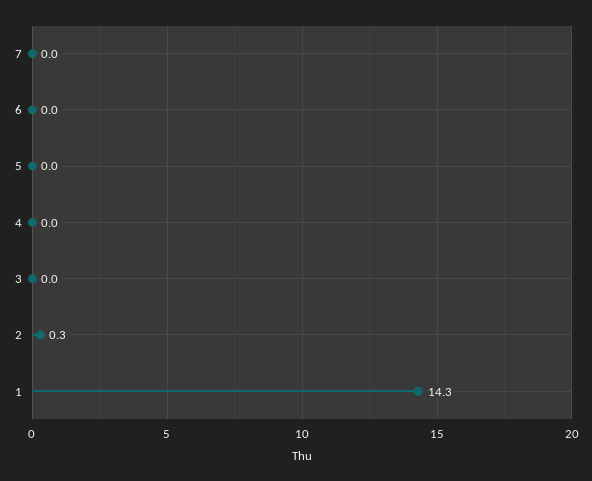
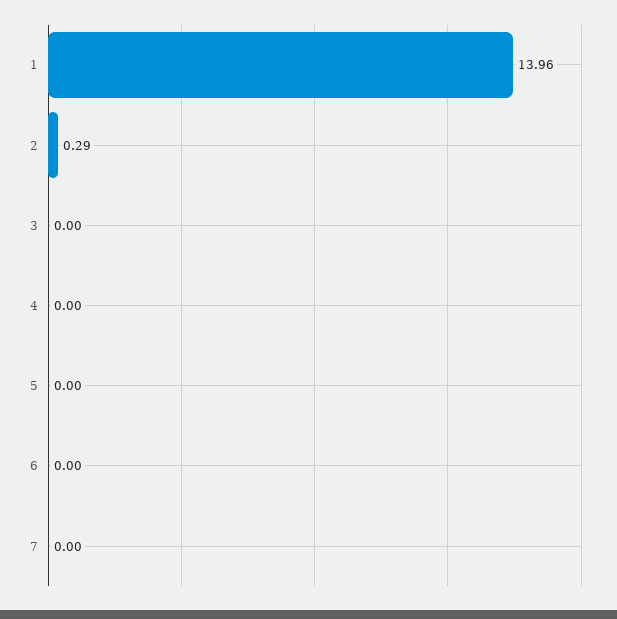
  {
    "7": 0,
    "6": 0,
    "5": 0,
    "4": 0,
    "3": 0,
    "2": 0.29,
-   "1": 14.3
+   "1": 13.96
  }

